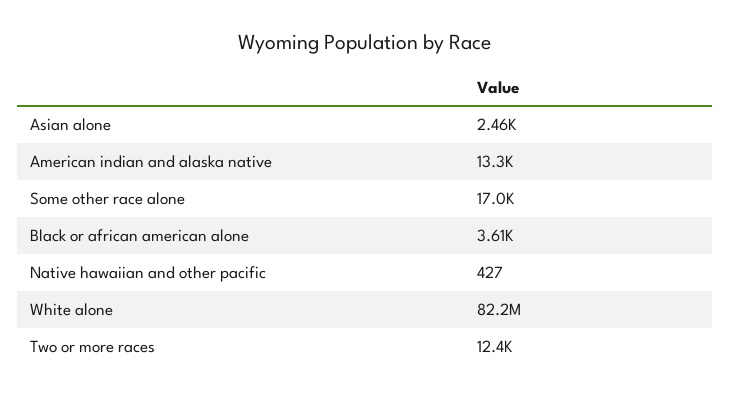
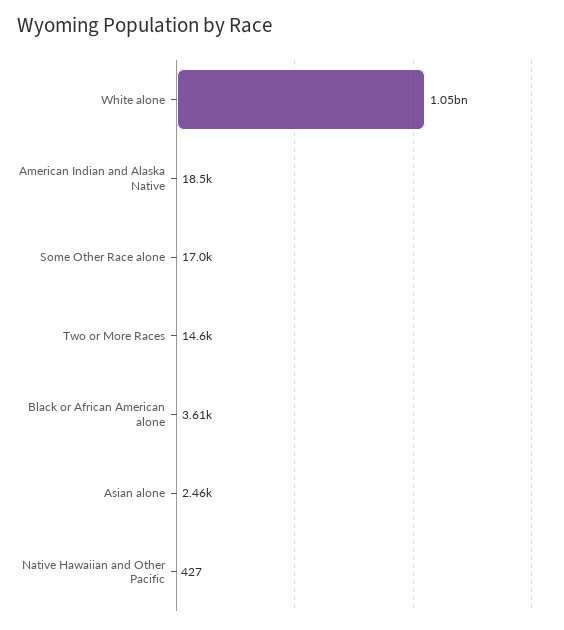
  {
    "Asian alone": 2460,
-   "American indian and alaska native": 13300,
+   "American indian and alaska native": 18500,
    "Some other race alone": 17000,
    "Black or african american alone": 3610,
    "Native hawaiian and other pacific": 427,
-   "White alone": 82200000,
+   "White alone": 1050000000,
-   "Two or more races": 12400
+   "Two or more races": 14600
  }

